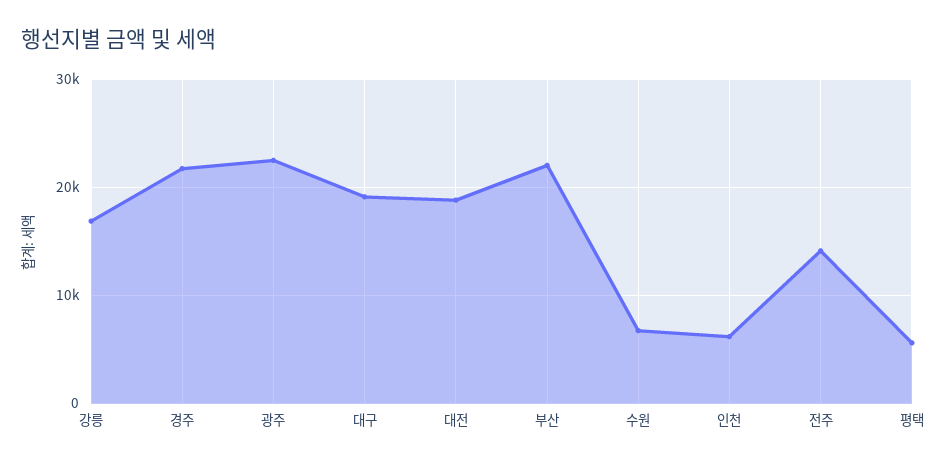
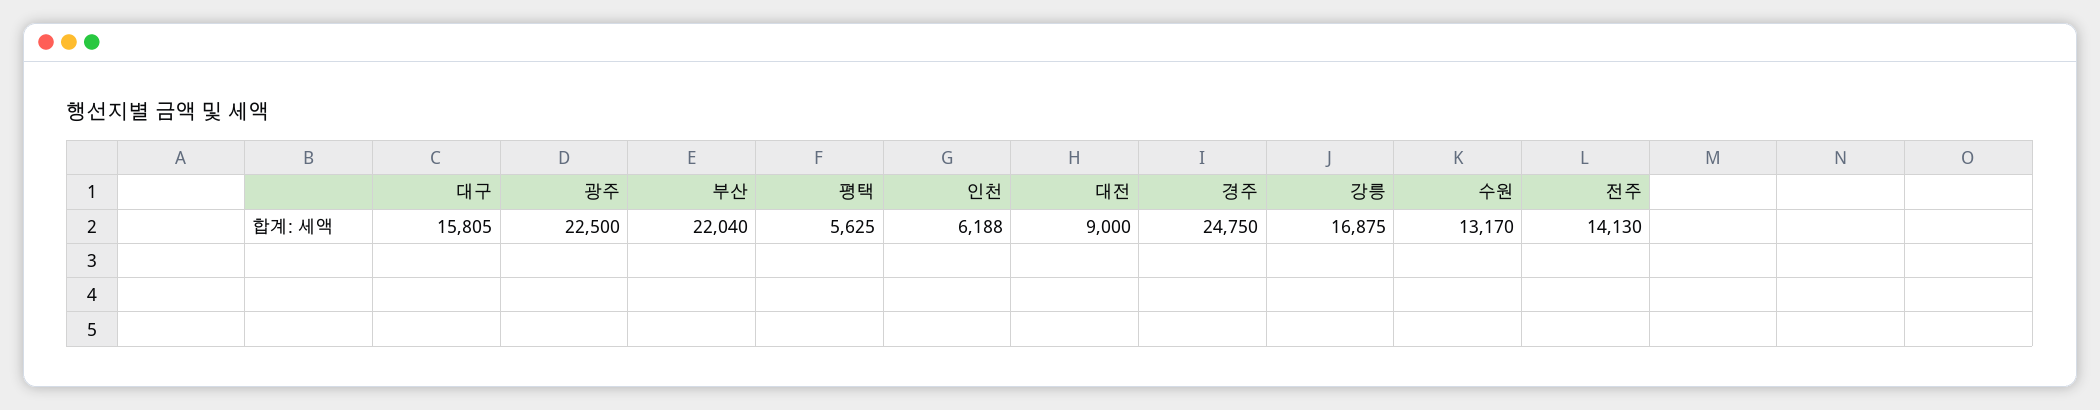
  {
    "강릉": 16875,
-   "경주": 22000,
+   "경주": 24750,
    "광주": 22500,
-   "대구": 19000,
+   "대구": 15805,
-   "대전": 19000,
+   "대전": 9000,
    "부산": 22040,
-   "수원": 7000,
+   "수원": 13170,
    "인천": 6188,
    "전주": 14130,
    "평택": 5625
  }

